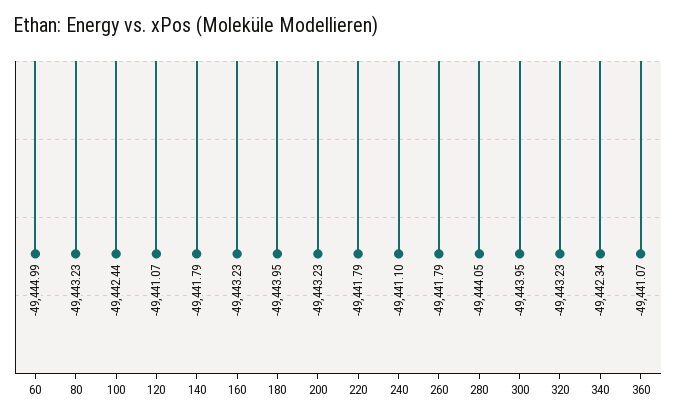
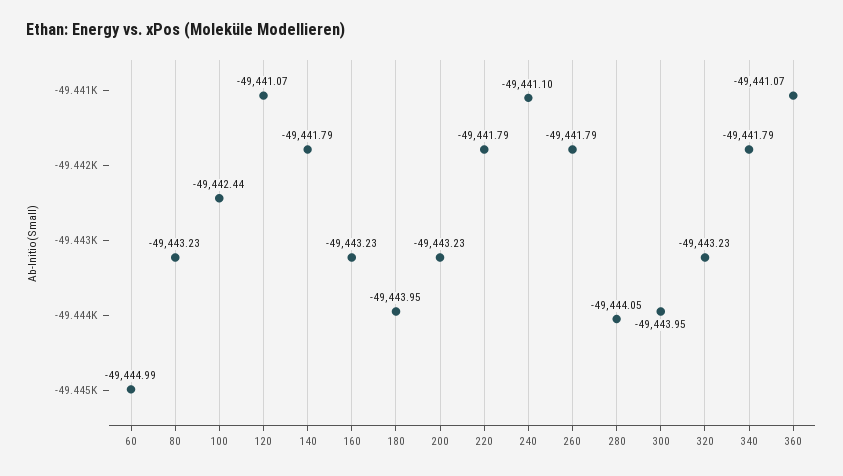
  {
    "60": -49444.99,
    "80": -49443.23,
    "100": -49442.44,
    "120": -49441.07,
    "140": -49441.79,
    "160": -49443.23,
    "180": -49443.95,
    "200": -49443.23,
    "220": -49441.79,
    "240": -49441.1,
    "260": -49441.79,
    "280": -49444.05,
    "300": -49443.95,
    "320": -49443.23,
-   "340": -49442.34,
+   "340": -49441.79,
    "360": -49441.07
  }

